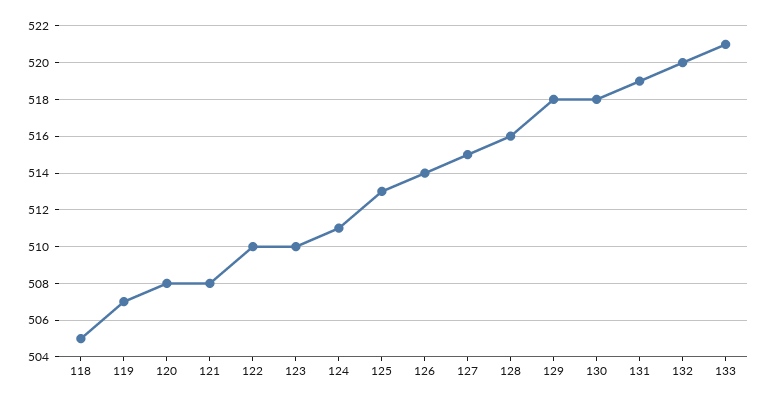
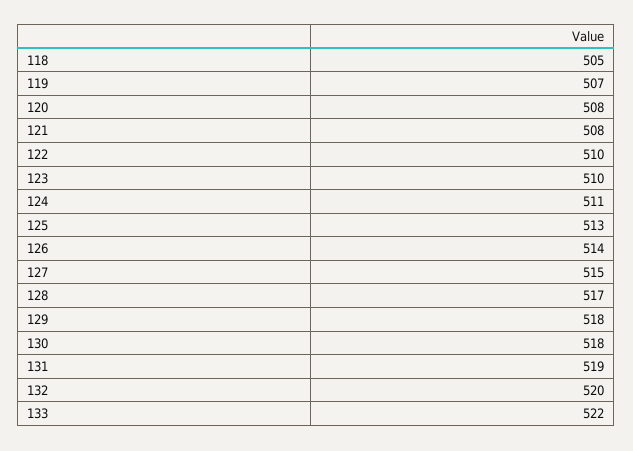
  {
    "118": 505,
    "119": 507,
    "120": 508,
    "121": 508,
    "122": 510,
    "123": 510,
    "124": 511,
    "125": 513,
    "126": 514,
    "127": 515,
-   "128": 516,
+   "128": 517,
    "129": 518,
    "130": 518,
    "131": 519,
    "132": 520,
-   "133": 521
+   "133": 522
  }

